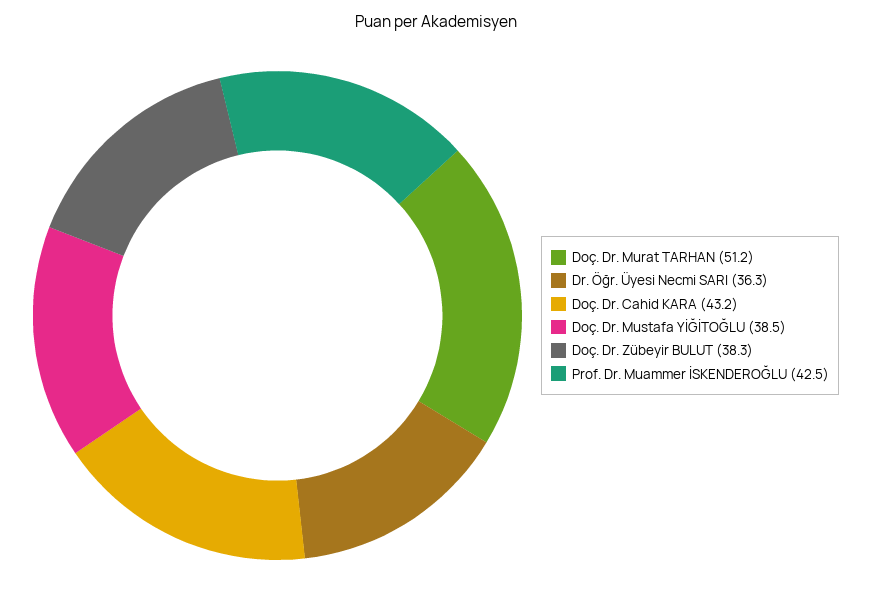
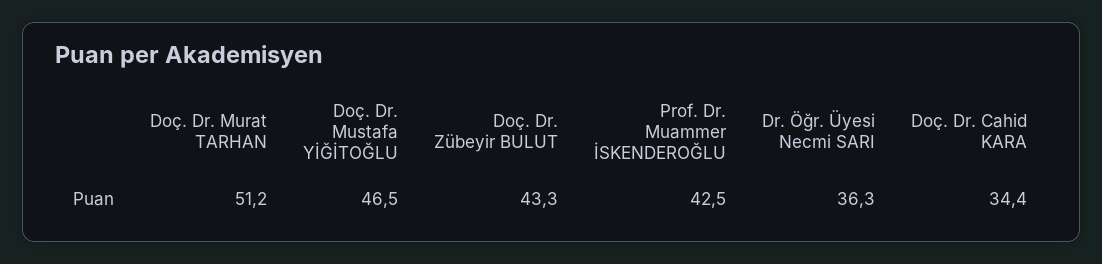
  {
    "Doç. Dr. Murat TARHAN": 51.2,
    "Dr. Öğr. Üyesi Necmi SARI": 36.3,
-   "Doç. Dr. Cahid KARA": 43.2,
+   "Doç. Dr. Cahid KARA": 34.4,
-   "Doç. Dr. Mustafa YİĞİTOĞLU": 38.5,
+   "Doç. Dr. Mustafa YİĞİTOĞLU": 46.5,
-   "Doç. Dr. Zübeyir BULUT": 38.3,
+   "Doç. Dr. Zübeyir BULUT": 43.3,
    "Prof. Dr. Muammer İSKENDEROĞLU": 42.5
  }

